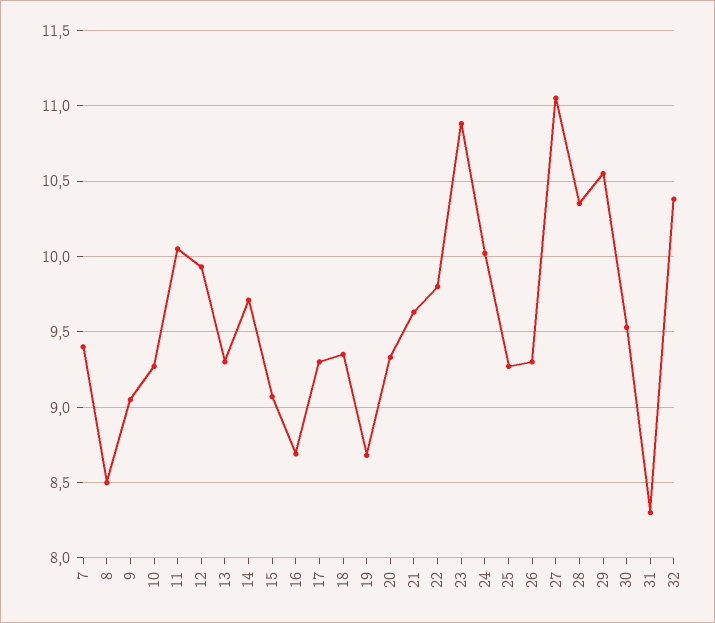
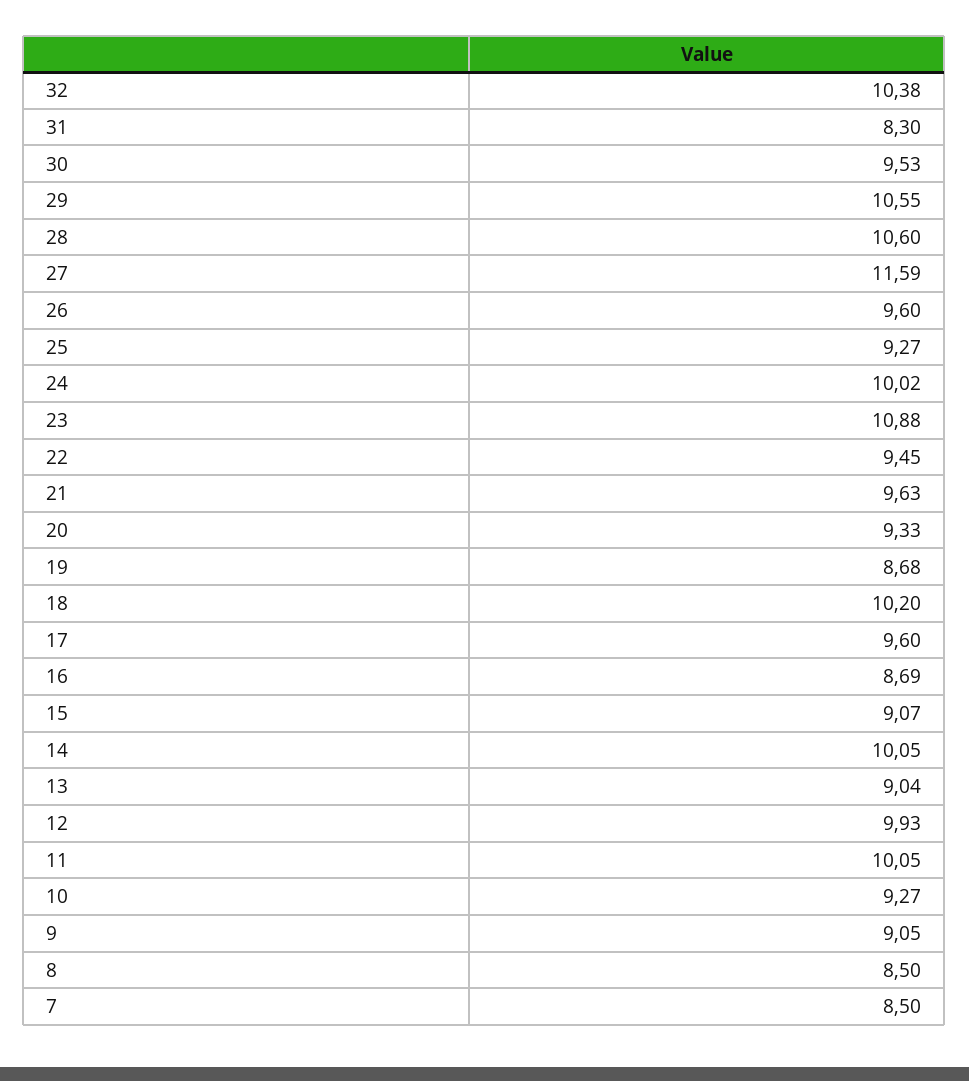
  {
-   "7": 9.4,
+   "7": 8.5,
    "8": 8.5,
    "9": 9.05,
    "10": 9.27,
    "11": 10.05,
    "12": 9.93,
-   "13": 9.3,
+   "13": 9.04,
-   "14": 9.7,
+   "14": 10.05,
    "15": 9.07,
    "16": 8.69,
-   "17": 9.3,
+   "17": 9.6,
-   "18": 9.35,
+   "18": 10.2,
    "19": 8.68,
    "20": 9.33,
    "21": 9.63,
-   "22": 9.8,
+   "22": 9.45,
    "23": 10.88,
    "24": 10.02,
    "25": 9.27,
-   "26": 9.3,
+   "26": 9.6,
-   "27": 11.05,
+   "27": 11.59,
-   "28": 10.35,
+   "28": 10.6,
    "29": 10.55,
    "30": 9.53,
    "31": 8.3,
    "32": 10.38
  }

